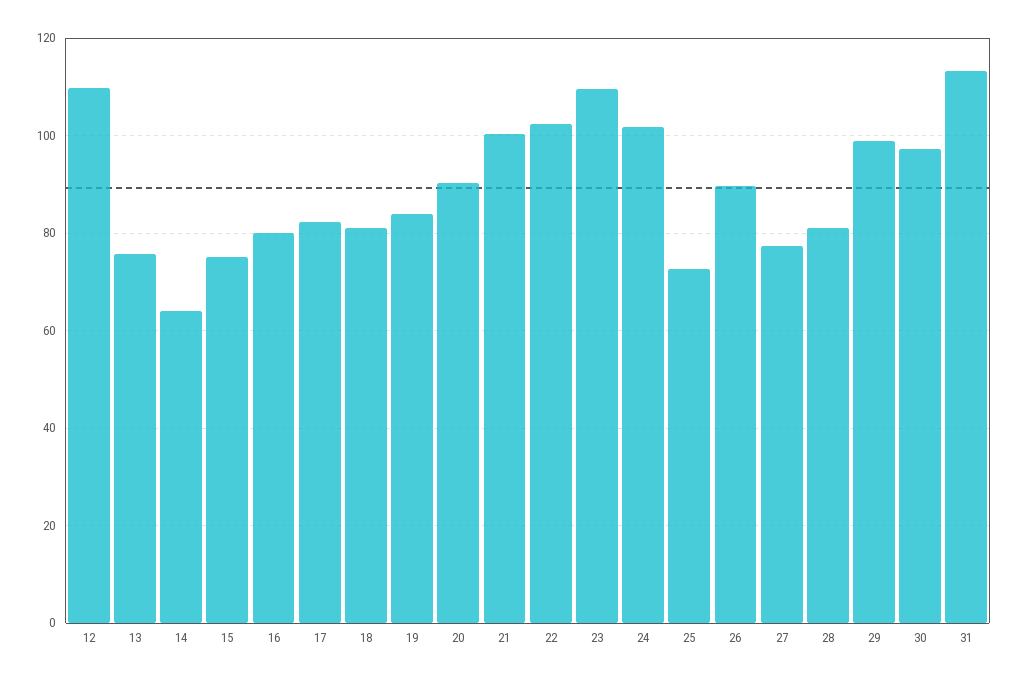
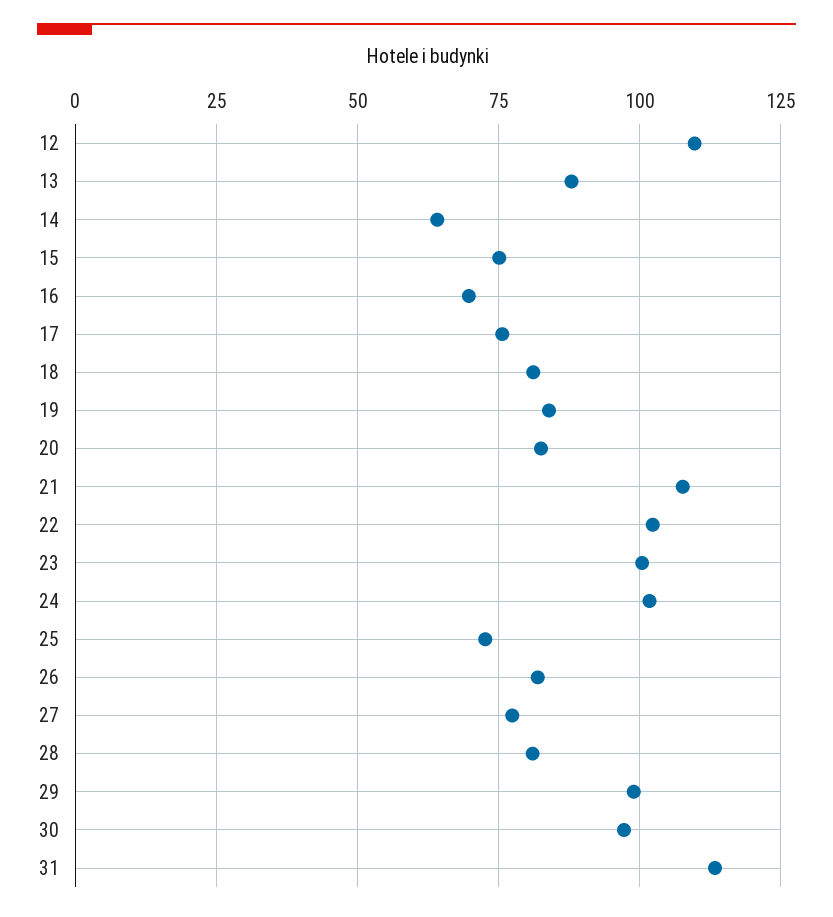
  {
    "12": 110,
-   "13": 76,
+   "13": 87.5,
    "14": 64,
    "15": 76,
-   "16": 80,
+   "16": 70,
-   "17": 82,
+   "17": 75,
    "18": 82,
    "19": 84,
-   "20": 90,
+   "20": 82.5,
-   "21": 100,
+   "21": 107.5,
    "22": 102,
-   "23": 110,
+   "23": 100,
    "24": 102,
    "25": 72,
-   "26": 90,
+   "26": 82.5,
    "27": 78,
    "28": 82,
    "29": 98,
    "30": 98,
    "31": 114
  }

